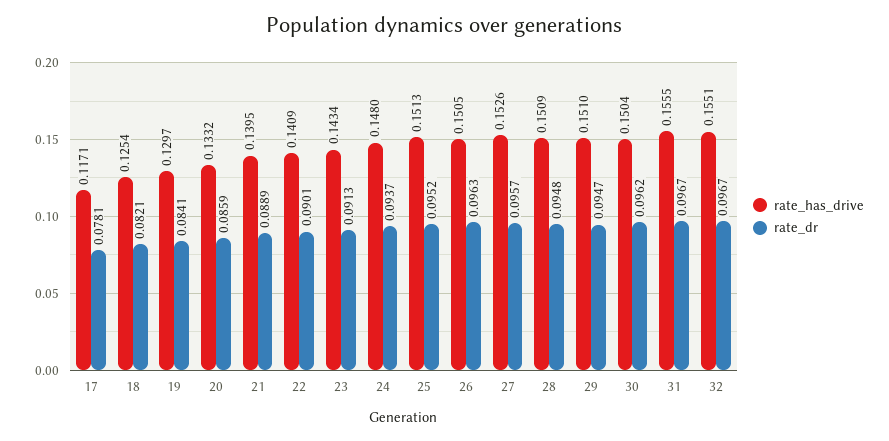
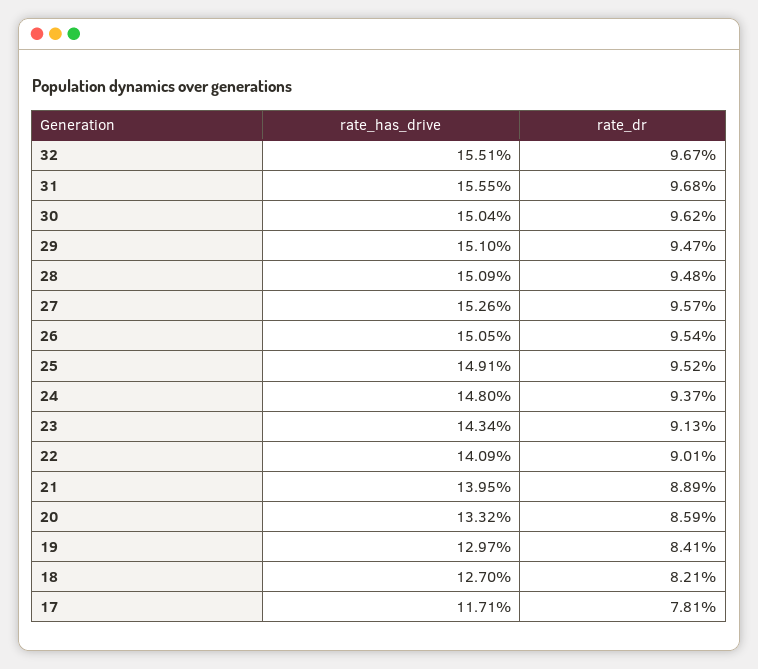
  {
    "rate_has_drive": {
      "17": 0.1171,
-     "18": 0.1254,
+     "18": 0.127,
      "19": 0.1297,
      "20": 0.1332,
      "21": 0.1395,
      "22": 0.1409,
      "23": 0.1434,
      "24": 0.148,
-     "25": 0.1513,
+     "25": 0.1491,
      "26": 0.1505,
      "27": 0.1526,
      "28": 0.1509,
      "29": 0.151,
      "30": 0.1504,
      "31": 0.1555,
      "32": 0.1551
    },
    "rate_dr": {
      "17": 0.0781,
      "18": 0.0821,
      "19": 0.0841,
      "20": 0.0859,
      "21": 0.0889,
      "22": 0.0901,
      "23": 0.0913,
      "24": 0.0937,
      "25": 0.0952,
-     "26": 0.0963,
+     "26": 0.0954,
      "27": 0.0957,
      "28": 0.0948,
      "29": 0.0947,
      "30": 0.0962,
-     "31": 0.0967,
+     "31": 0.0968,
      "32": 0.0967
    }
  }

